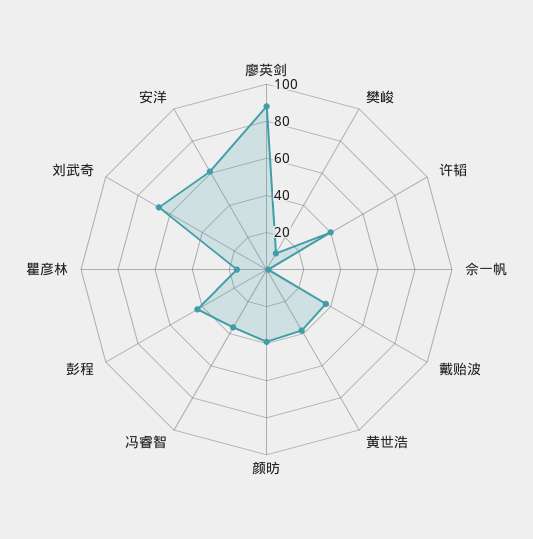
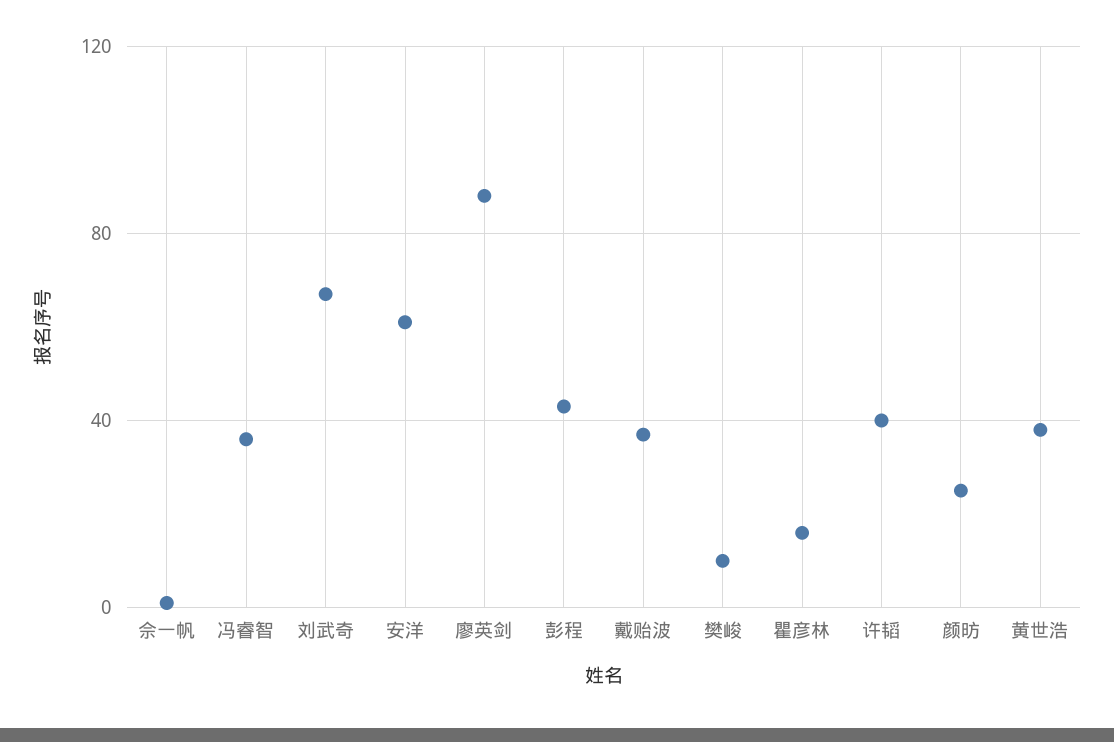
  {
    "廖英剑": 90,
    "樊峻": 10,
    "许韬": 40,
    "佘一帆": 0,
    "戴贻波": 35,
    "黄世浩": 40,
-   "颜昉": 40,
+   "颜昉": 25,
    "冯睿智": 35,
    "彭程": 45,
    "瞿彦林": 15,
    "刘武奇": 65,
    "安洋": 60
  }

